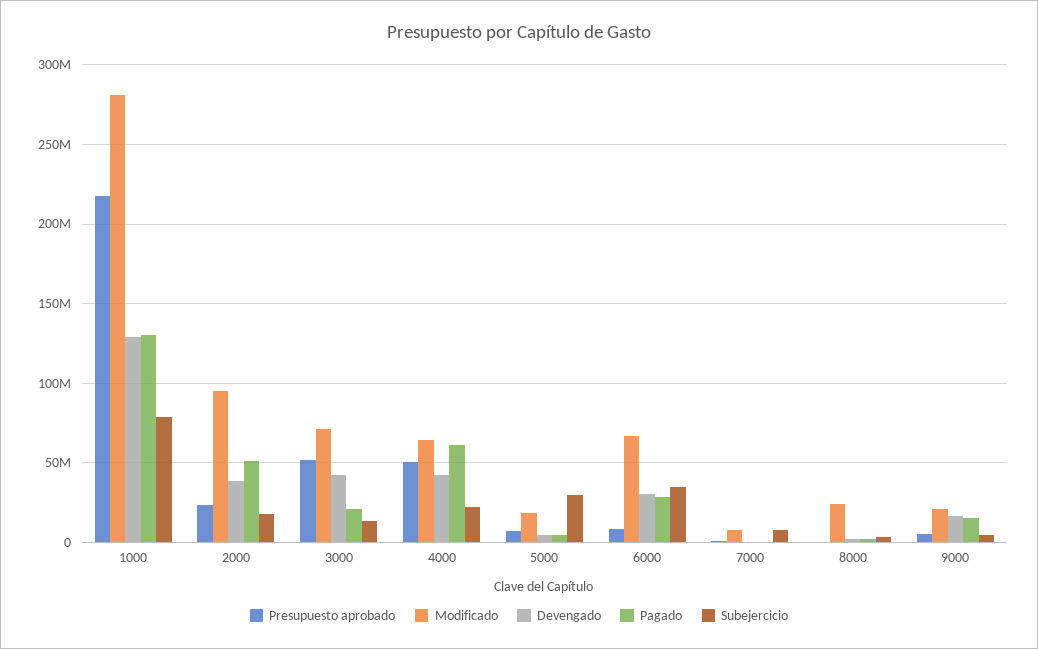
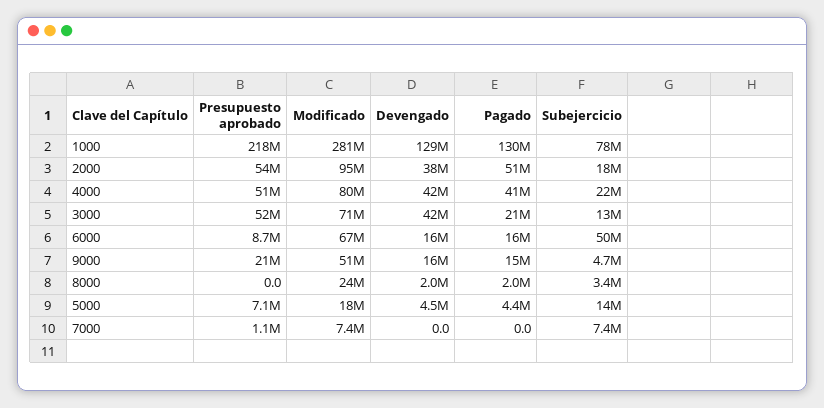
  {
    "Presupuesto aprobado": {
      "1000": 218000000,
-     "2000": 25000000,
+     "2000": 54000000,
      "3000": 52000000,
      "4000": 51000000,
      "5000": 7100000,
      "6000": 8700000,
      "7000": 1100000,
      "8000": 0,
-     "9000": 5000000
+     "9000": 21000000
    },
    "Modificado": {
      "1000": 281000000,
      "2000": 95000000,
      "3000": 71000000,
-     "4000": 65000000,
+     "4000": 80000000,
      "5000": 18000000,
      "6000": 67000000,
      "7000": 7400000,
      "8000": 24000000,
-     "9000": 20000000
+     "9000": 51000000
    },
    "Devengado": {
      "1000": 129000000,
      "2000": 38000000,
      "3000": 42000000,
      "4000": 42000000,
      "5000": 4500000,
-     "6000": 30000000,
+     "6000": 16000000,
      "7000": 0,
      "8000": 2000000,
      "9000": 16000000
    },
    "Pagado": {
      "1000": 130000000,
      "2000": 51000000,
      "3000": 21000000,
-     "4000": 60000000,
+     "4000": 41000000,
      "5000": 4400000,
-     "6000": 30000000,
+     "6000": 16000000,
      "7000": 0,
      "8000": 2000000,
      "9000": 15000000
    },
    "Subejercicio": {
      "1000": 78000000,
      "2000": 18000000,
      "3000": 13000000,
      "4000": 22000000,
-     "5000": 30000000,
+     "5000": 14000000,
-     "6000": 35000000,
+     "6000": 50000000,
      "7000": 7400000,
      "8000": 3400000,
      "9000": 4700000
    }
  }

